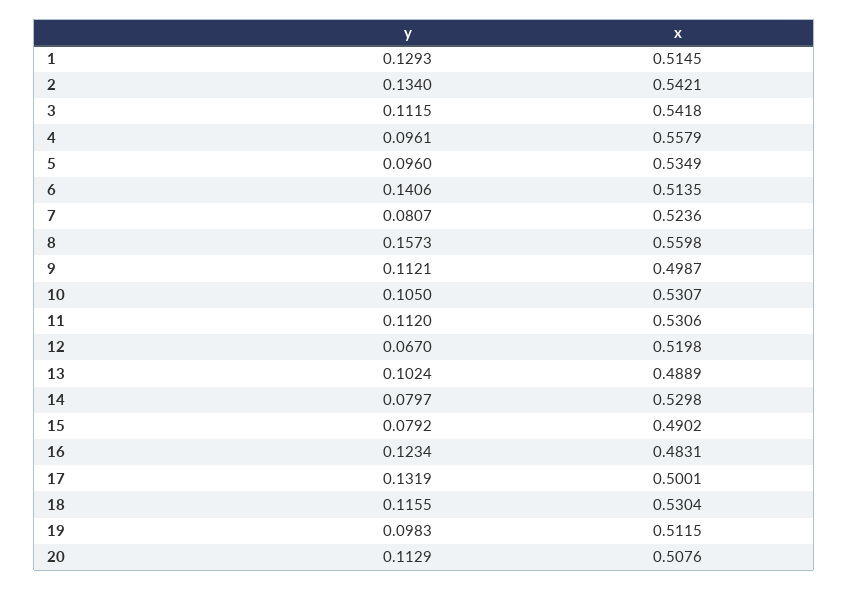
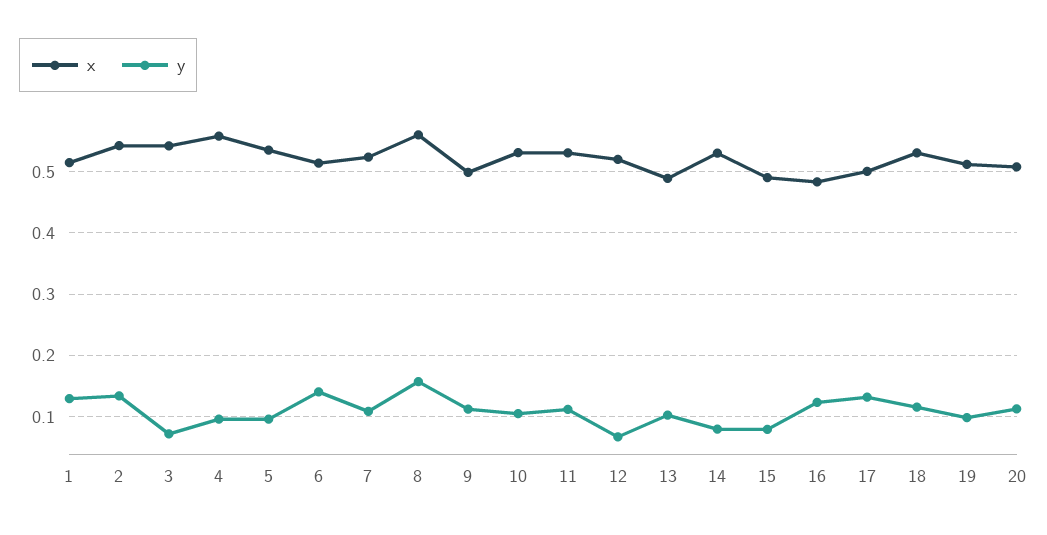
  {
    "y": {
      "1": 0.1293,
      "2": 0.134,
-     "3": 0.1115,
+     "3": 0.07,
      "4": 0.0961,
      "5": 0.096,
      "6": 0.1406,
-     "7": 0.0807,
+     "7": 0.11,
      "8": 0.1573,
      "9": 0.1121,
      "10": 0.105,
      "11": 0.112,
      "12": 0.067,
      "13": 0.1024,
      "14": 0.0797,
      "15": 0.0792,
      "16": 0.1234,
      "17": 0.1319,
      "18": 0.1155,
      "19": 0.0983,
      "20": 0.1129
    },
    "x": {
      "1": 0.5145,
      "2": 0.5421,
      "3": 0.5418,
      "4": 0.5579,
      "5": 0.5349,
      "6": 0.5135,
      "7": 0.5236,
      "8": 0.5598,
      "9": 0.4987,
      "10": 0.5307,
      "11": 0.5306,
      "12": 0.5198,
      "13": 0.4889,
      "14": 0.5298,
      "15": 0.4902,
      "16": 0.4831,
      "17": 0.5001,
      "18": 0.5304,
      "19": 0.5115,
      "20": 0.5076
    }
  }

